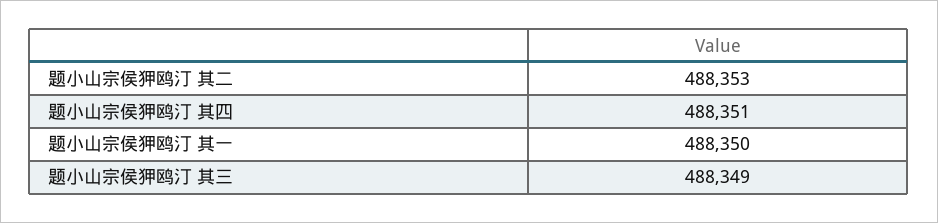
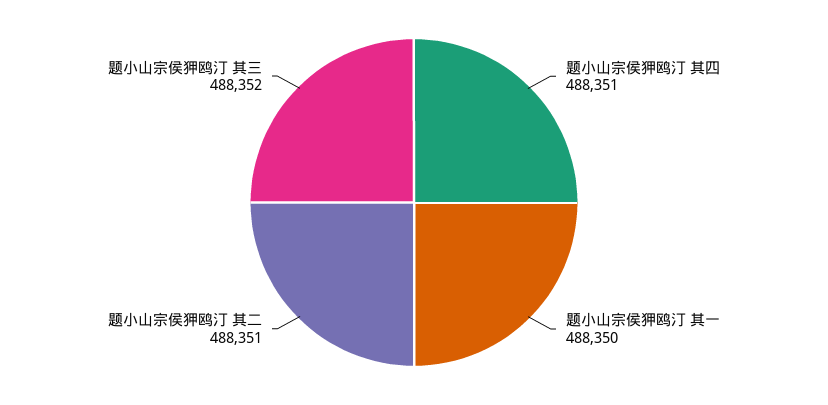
  {
-   "题小山宗侯狎鸥汀 其二": 488353,
+   "题小山宗侯狎鸥汀 其二": 488351,
    "题小山宗侯狎鸥汀 其四": 488351,
    "题小山宗侯狎鸥汀 其一": 488350,
-   "题小山宗侯狎鸥汀 其三": 488349
+   "题小山宗侯狎鸥汀 其三": 488352
  }

